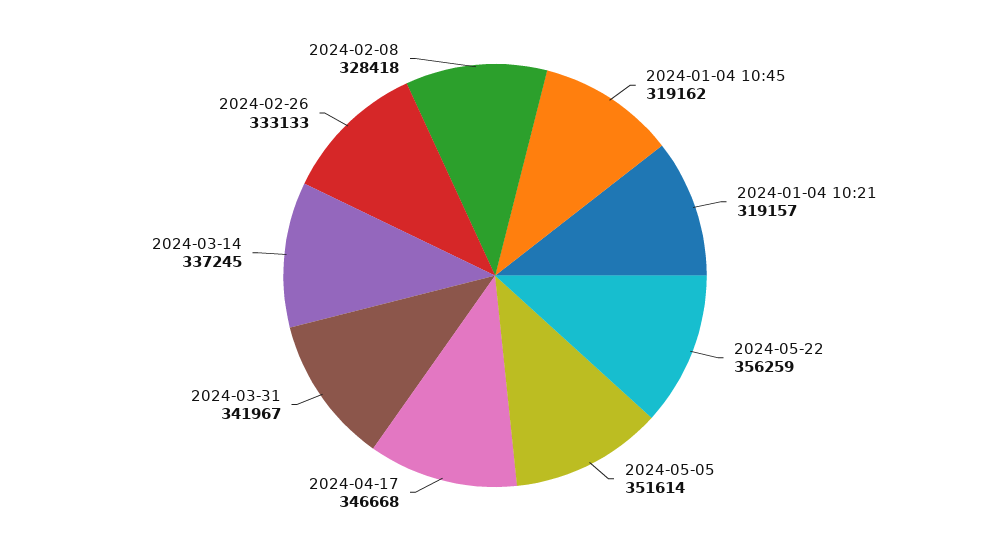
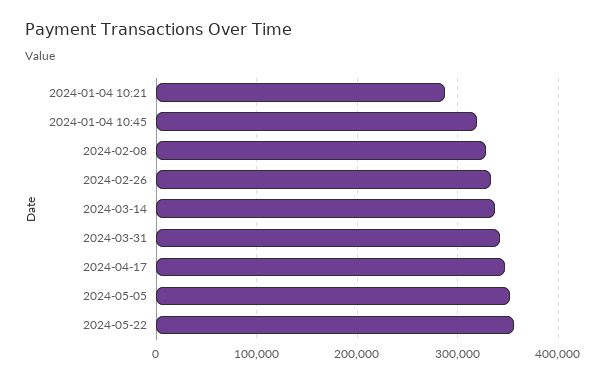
  {
    "2024-01-04 10:45": 319162,
-   "2024-01-04 10:21": 319157,
+   "2024-01-04 10:21": 290000,
    "2024-05-22": 356259,
    "2024-05-05": 351614,
    "2024-04-17": 346668,
    "2024-03-31": 341967,
    "2024-03-14": 337245,
    "2024-02-26": 333133,
    "2024-02-08": 328418
  }

